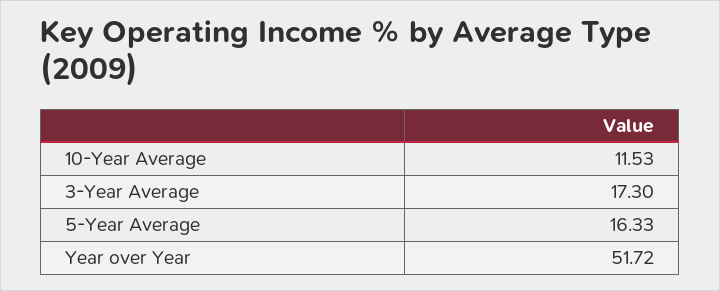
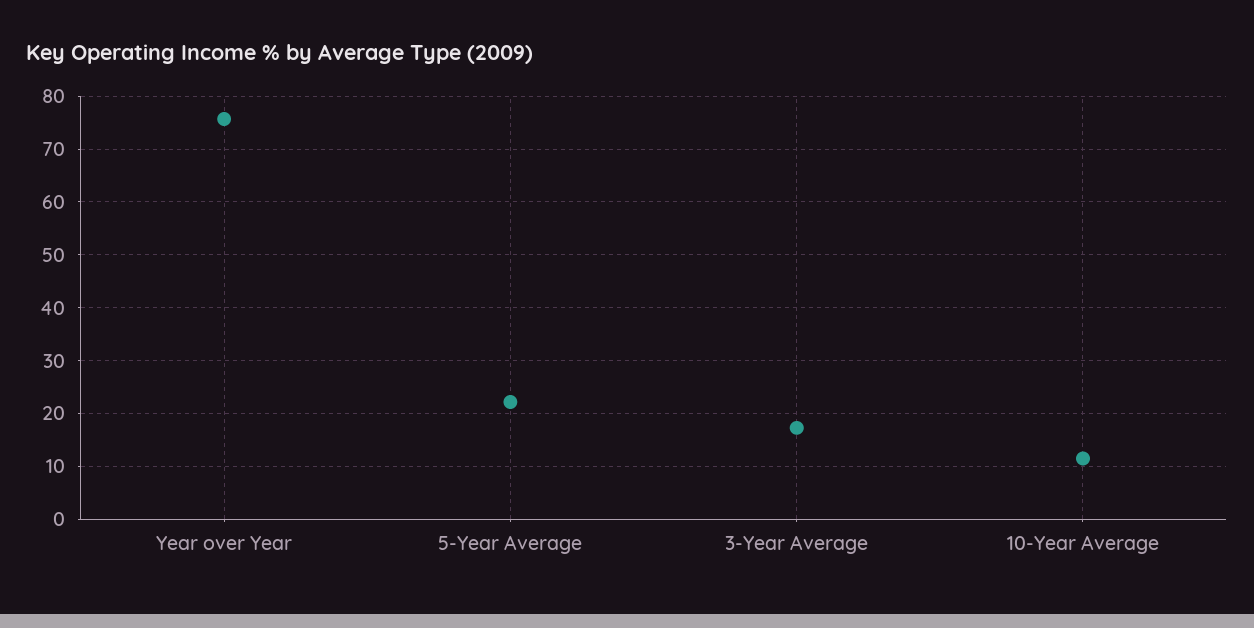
  {
    "10-Year Average": 11.53,
    "3-Year Average": 17.3,
-   "5-Year Average": 16.33,
+   "5-Year Average": 22,
-   "Year over Year": 51.72
+   "Year over Year": 76
  }

